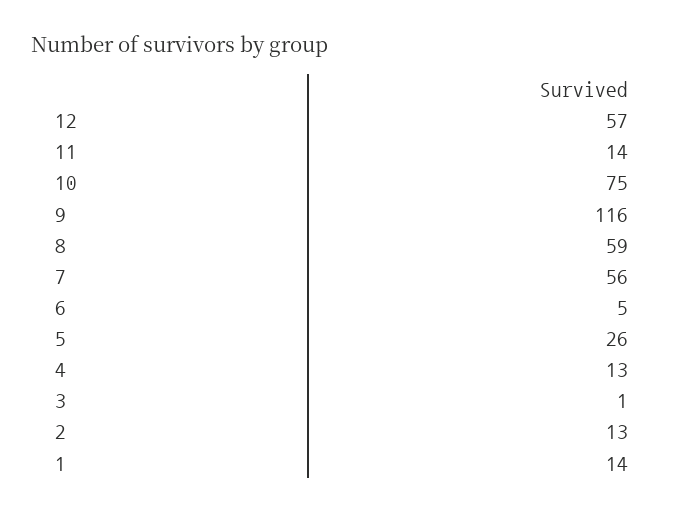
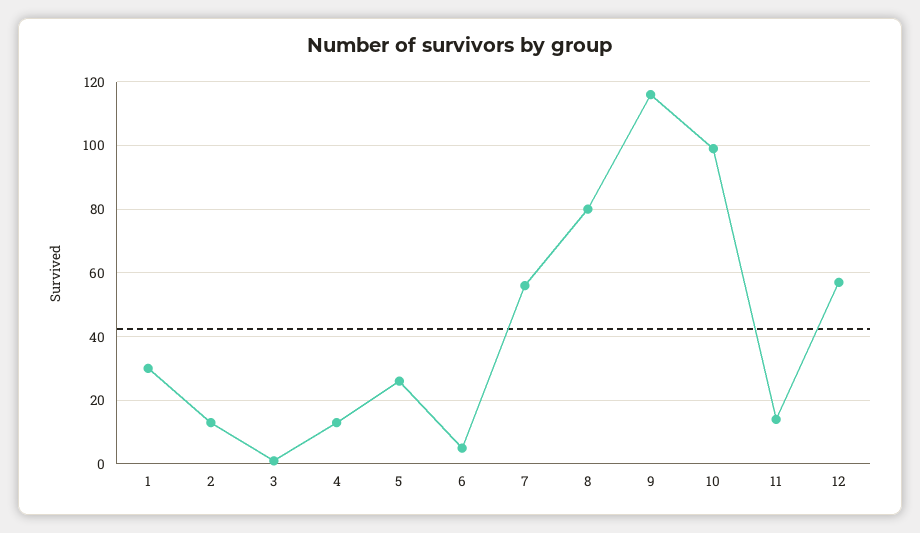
  {
    "12": 57,
    "11": 14,
-   "10": 75,
+   "10": 100,
    "9": 116,
-   "8": 59,
+   "8": 80,
    "7": 56,
    "6": 5,
    "5": 26,
    "4": 13,
    "3": 1,
    "2": 13,
-   "1": 14
+   "1": 30
  }

